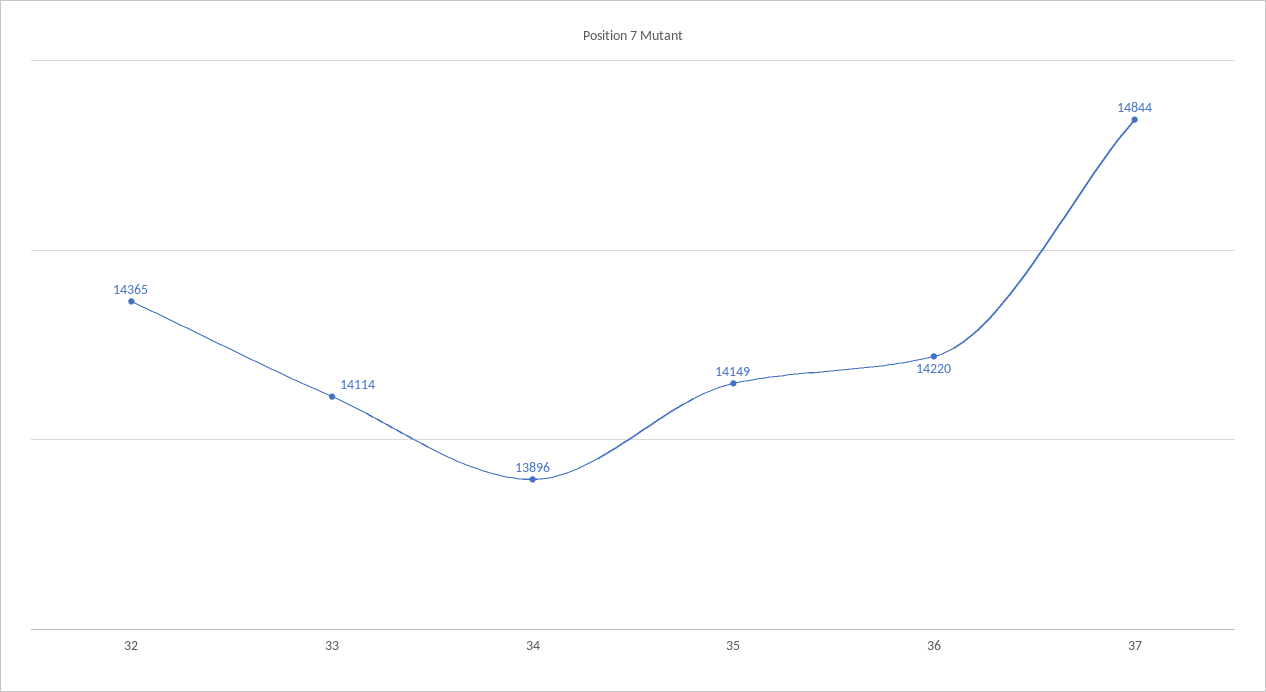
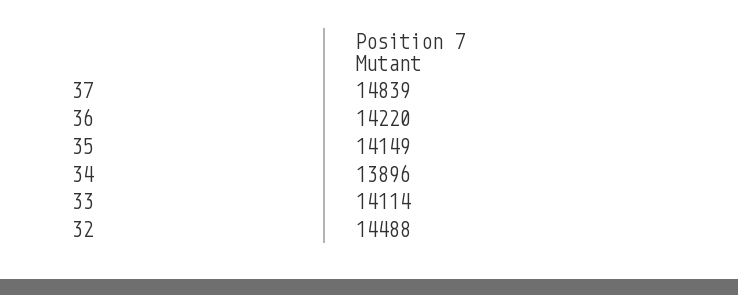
  {
-   "32": 14365,
+   "32": 14488,
    "33": 14114,
    "34": 13896,
    "35": 14149,
    "36": 14220,
-   "37": 14844
+   "37": 14839
  }

